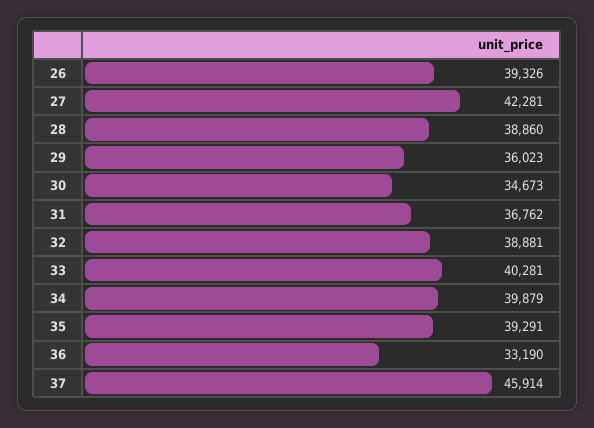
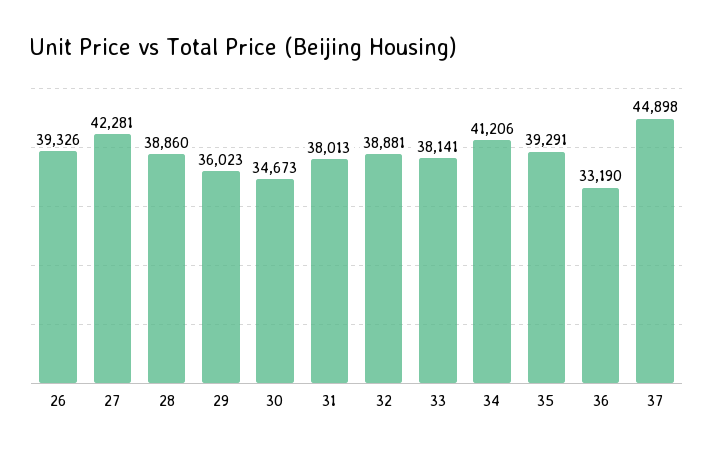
  {
    "26": 39326,
    "27": 42281,
    "28": 38860,
    "29": 36023,
    "30": 34673,
-   "31": 36762,
+   "31": 38013,
    "32": 38881,
-   "33": 40281,
+   "33": 38141,
-   "34": 39879,
+   "34": 41206,
    "35": 39291,
    "36": 33190,
-   "37": 45914
+   "37": 44898
  }

